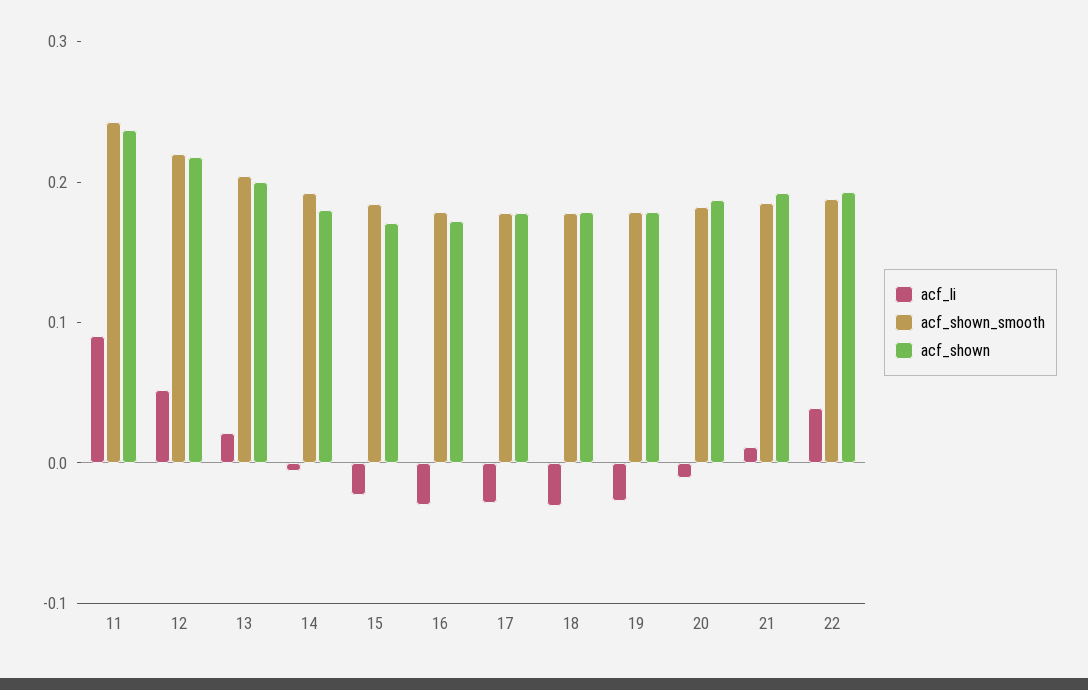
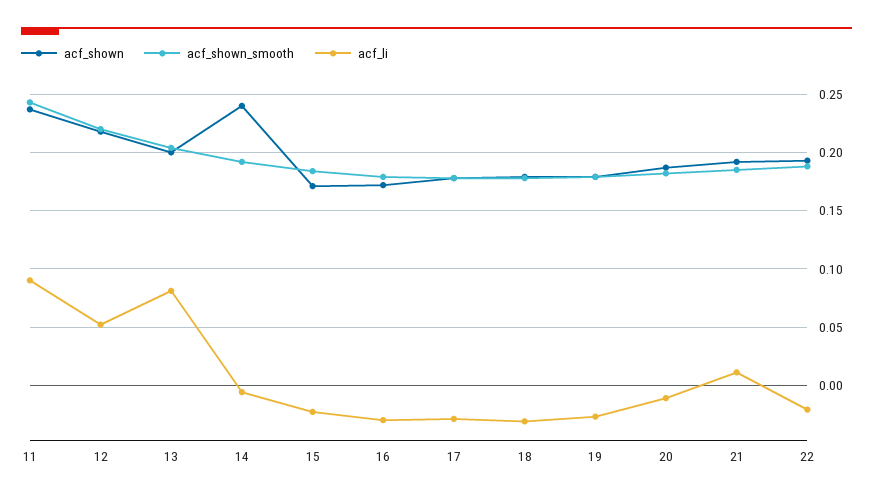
  {
    "acf_li": {
      "11": 0.09,
      "12": 0.05,
-     "13": 0.02,
+     "13": 0.08,
      "14": -0.01,
      "15": -0.02,
      "16": -0.03,
      "17": -0.03,
      "18": -0.03,
      "19": -0.03,
      "20": -0.01,
      "21": 0.01,
-     "22": 0.04
+     "22": -0.02
    },
    "acf_shown_smooth": {
      "11": 0.24,
      "12": 0.22,
      "13": 0.2,
      "14": 0.19,
      "15": 0.18,
      "16": 0.18,
      "17": 0.18,
      "18": 0.18,
      "19": 0.18,
      "20": 0.18,
      "21": 0.19,
      "22": 0.19
    },
    "acf_shown": {
      "11": 0.24,
      "12": 0.22,
      "13": 0.2,
-     "14": 0.18,
+     "14": 0.24,
      "15": 0.17,
      "16": 0.17,
      "17": 0.18,
      "18": 0.18,
      "19": 0.18,
      "20": 0.19,
      "21": 0.19,
      "22": 0.19
    }
  }

